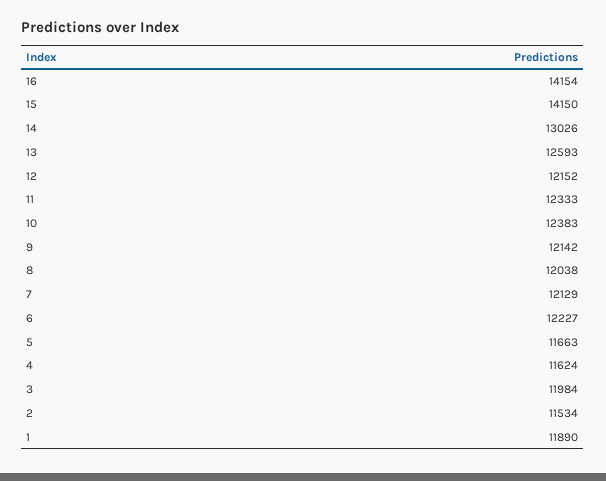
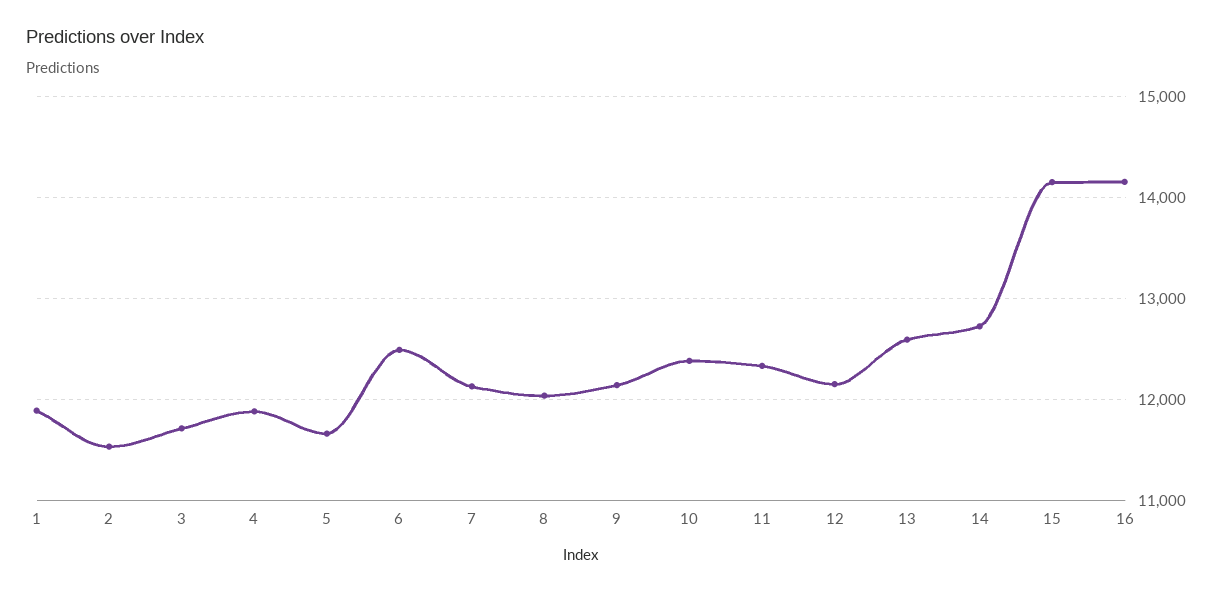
  {
    "16": 14154,
    "15": 14150,
-   "14": 13026,
+   "14": 12700,
    "13": 12593,
    "12": 12152,
    "11": 12333,
    "10": 12383,
    "9": 12142,
    "8": 12038,
    "7": 12129,
-   "6": 12227,
+   "6": 12500,
    "5": 11663,
-   "4": 11624,
+   "4": 11900,
-   "3": 11984,
+   "3": 11700,
    "2": 11534,
    "1": 11890
  }

